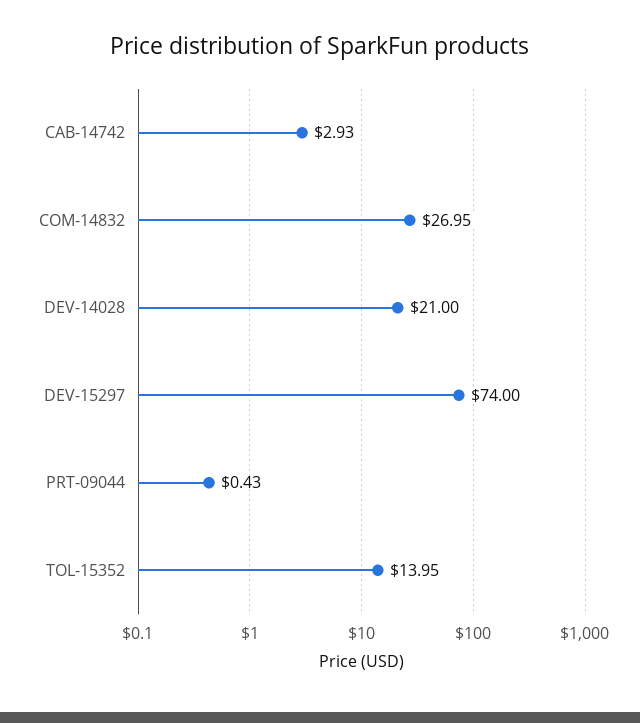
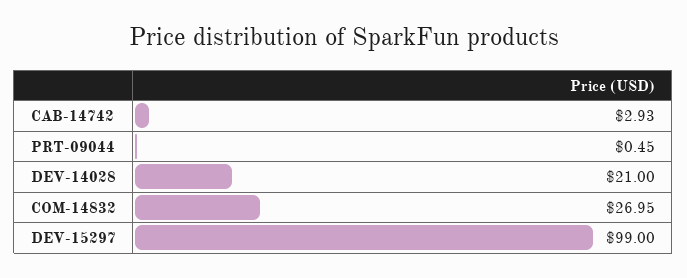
  {
    "CAB-14742": 2.93,
    "COM-14832": 26.95,
    "DEV-14028": 21,
-   "DEV-15297": 74,
+   "DEV-15297": 99,
-   "PRT-09044": 0.43,
+   "PRT-09044": 0.45
-   "TOL-15352": 13.95
  }

